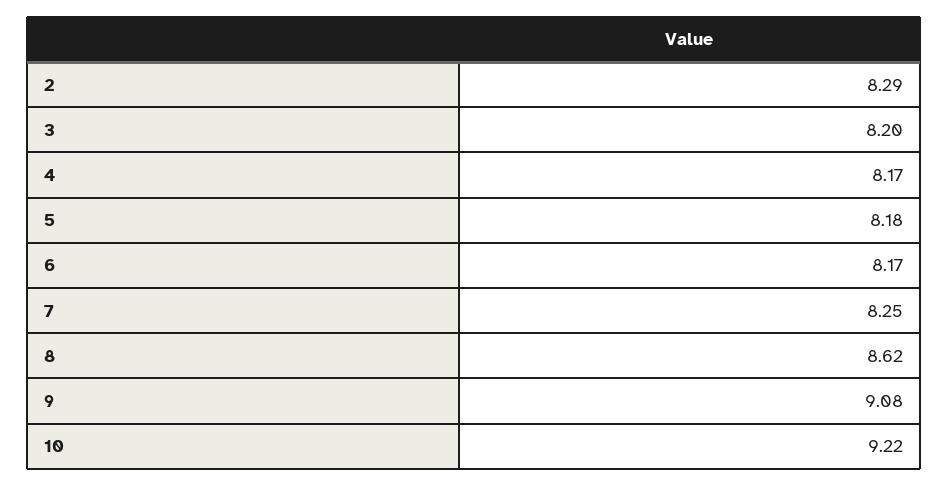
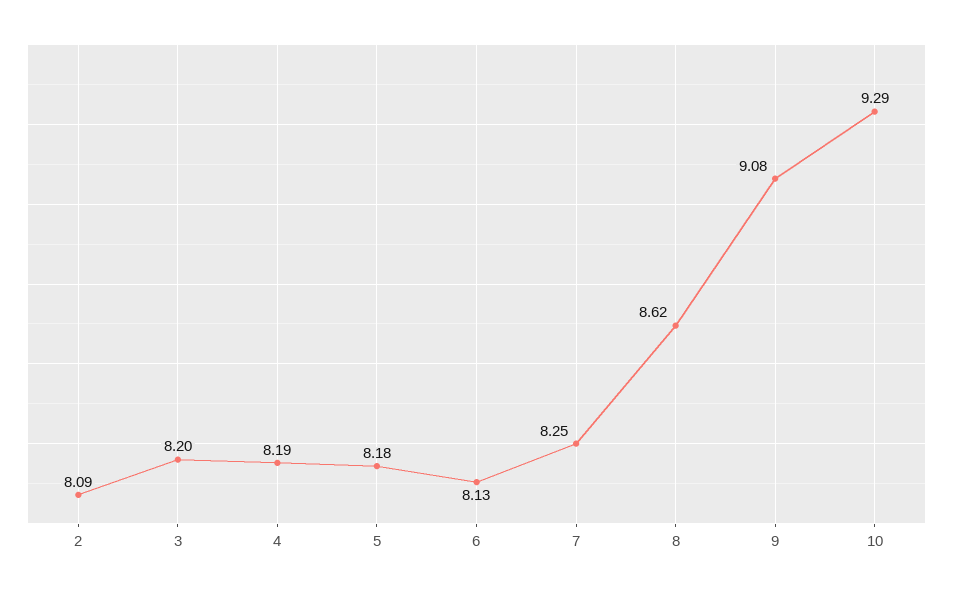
  {
-   "2": 8.29,
+   "2": 8.09,
    "3": 8.2,
-   "4": 8.17,
+   "4": 8.19,
    "5": 8.18,
-   "6": 8.17,
+   "6": 8.13,
    "7": 8.25,
    "8": 8.62,
    "9": 9.08,
-   "10": 9.22
+   "10": 9.29
  }

